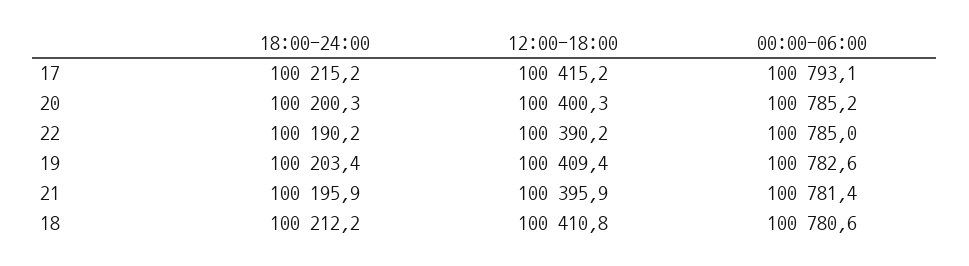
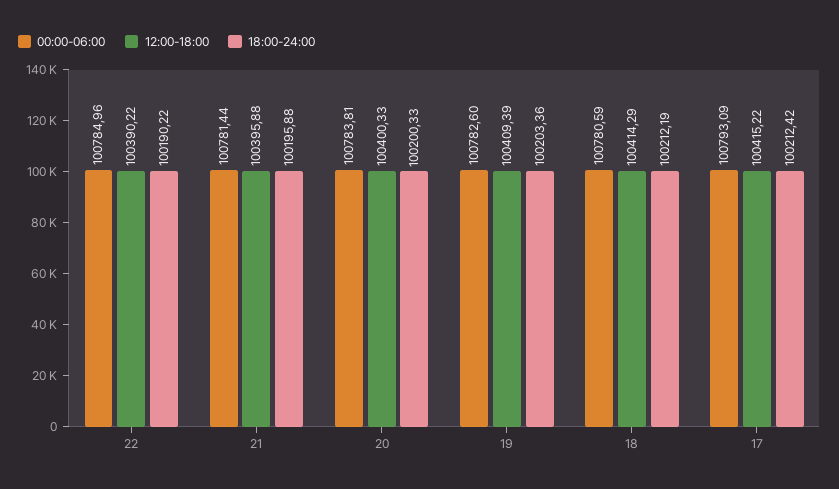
  {
    "18:00-24:00": {
-     "17": 100215.2,
+     "17": 100212.42,
      "20": 100200.33,
      "22": 100190.22,
      "19": 100203.36,
      "21": 100195.88,
      "18": 100212.19
    },
    "12:00-18:00": {
      "17": 100415.22,
      "20": 100400.33,
      "22": 100390.22,
      "19": 100409.39,
      "21": 100395.88,
-     "18": 100410.8
+     "18": 100414.29
    },
    "00:00-06:00": {
      "17": 100793.09,
-     "20": 100785.2,
+     "20": 100783.81,
      "22": 100784.96,
      "19": 100782.6,
      "21": 100781.44,
      "18": 100780.59
    }
  }

